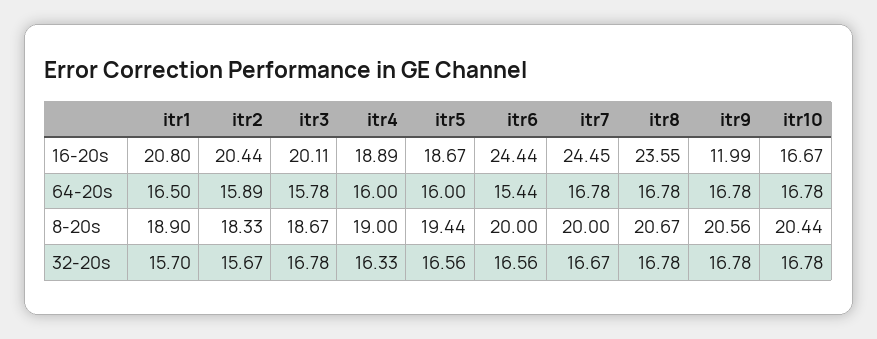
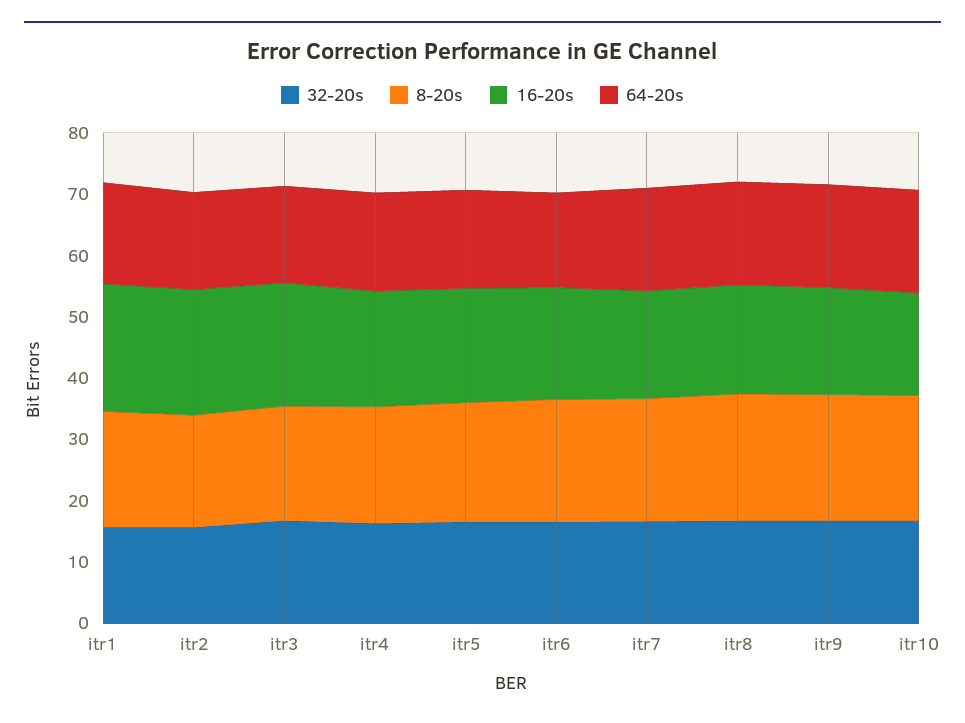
  {
    "16-20s": {
      "itr1": 20.8,
      "itr2": 20.44,
      "itr3": 20.11,
      "itr4": 18.89,
      "itr5": 18.67,
-     "itr6": 24.44,
+     "itr6": 18,
-     "itr7": 24.45,
+     "itr7": 18,
-     "itr8": 23.55,
+     "itr8": 18,
-     "itr9": 11.99,
+     "itr9": 18,
      "itr10": 16.67
    },
    "64-20s": {
      "itr1": 16.5,
      "itr2": 15.89,
      "itr3": 15.78,
      "itr4": 16,
      "itr5": 16,
      "itr6": 15.44,
      "itr7": 16.78,
      "itr8": 16.78,
      "itr9": 16.78,
      "itr10": 16.78
    },
    "8-20s": {
      "itr1": 18.9,
      "itr2": 18.33,
      "itr3": 18.67,
      "itr4": 19,
      "itr5": 19.44,
      "itr6": 20,
      "itr7": 20,
      "itr8": 20.67,
      "itr9": 20.56,
      "itr10": 20.44
    },
    "32-20s": {
      "itr1": 15.7,
      "itr2": 15.67,
      "itr3": 16.78,
      "itr4": 16.33,
      "itr5": 16.56,
      "itr6": 16.56,
      "itr7": 16.67,
      "itr8": 16.78,
      "itr9": 16.78,
      "itr10": 16.78
    }
  }

